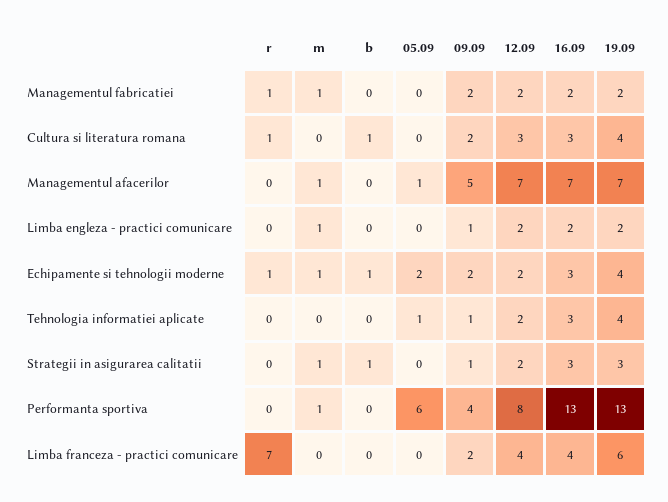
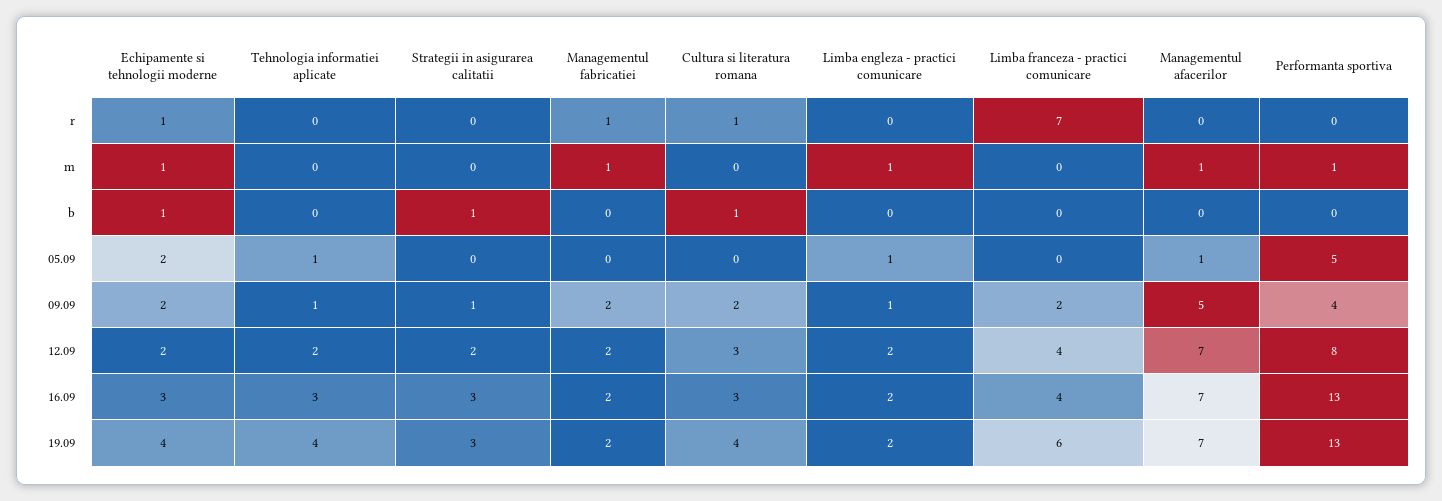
  {
    "r": {
      "Managementul fabricatiei": 1,
      "Cultura si literatura romana": 1,
      "Managementul afacerilor": 0,
      "Limba engleza - practici comunicare": 0,
      "Echipamente si tehnologii moderne": 1,
      "Tehnologia informatiei aplicate": 0,
      "Strategii in asigurarea calitatii": 0,
      "Performanta sportiva": 0,
      "Limba franceza - practici comunicare": 7
    },
    "m": {
      "Managementul fabricatiei": 1,
      "Cultura si literatura romana": 0,
      "Managementul afacerilor": 1,
      "Limba engleza - practici comunicare": 1,
      "Echipamente si tehnologii moderne": 1,
      "Tehnologia informatiei aplicate": 0,
-     "Strategii in asigurarea calitatii": 1,
+     "Strategii in asigurarea calitatii": 0,
      "Performanta sportiva": 1,
      "Limba franceza - practici comunicare": 0
    },
    "b": {
      "Managementul fabricatiei": 0,
      "Cultura si literatura romana": 1,
      "Managementul afacerilor": 0,
      "Limba engleza - practici comunicare": 0,
      "Echipamente si tehnologii moderne": 1,
      "Tehnologia informatiei aplicate": 0,
      "Strategii in asigurarea calitatii": 1,
      "Performanta sportiva": 0,
      "Limba franceza - practici comunicare": 0
    },
    "05.09": {
      "Managementul fabricatiei": 0,
      "Cultura si literatura romana": 0,
      "Managementul afacerilor": 1,
-     "Limba engleza - practici comunicare": 0,
+     "Limba engleza - practici comunicare": 1,
      "Echipamente si tehnologii moderne": 2,
      "Tehnologia informatiei aplicate": 1,
      "Strategii in asigurarea calitatii": 0,
-     "Performanta sportiva": 6,
+     "Performanta sportiva": 5,
      "Limba franceza - practici comunicare": 0
    },
    "09.09": {
      "Managementul fabricatiei": 2,
      "Cultura si literatura romana": 2,
      "Managementul afacerilor": 5,
      "Limba engleza - practici comunicare": 1,
      "Echipamente si tehnologii moderne": 2,
      "Tehnologia informatiei aplicate": 1,
      "Strategii in asigurarea calitatii": 1,
      "Performanta sportiva": 4,
      "Limba franceza - practici comunicare": 2
    },
    "12.09": {
      "Managementul fabricatiei": 2,
      "Cultura si literatura romana": 3,
      "Managementul afacerilor": 7,
      "Limba engleza - practici comunicare": 2,
      "Echipamente si tehnologii moderne": 2,
      "Tehnologia informatiei aplicate": 2,
      "Strategii in asigurarea calitatii": 2,
      "Performanta sportiva": 8,
      "Limba franceza - practici comunicare": 4
    },
    "16.09": {
      "Managementul fabricatiei": 2,
      "Cultura si literatura romana": 3,
      "Managementul afacerilor": 7,
      "Limba engleza - practici comunicare": 2,
      "Echipamente si tehnologii moderne": 3,
      "Tehnologia informatiei aplicate": 3,
      "Strategii in asigurarea calitatii": 3,
      "Performanta sportiva": 13,
      "Limba franceza - practici comunicare": 4
    },
    "19.09": {
      "Managementul fabricatiei": 2,
      "Cultura si literatura romana": 4,
      "Managementul afacerilor": 7,
      "Limba engleza - practici comunicare": 2,
      "Echipamente si tehnologii moderne": 4,
      "Tehnologia informatiei aplicate": 4,
      "Strategii in asigurarea calitatii": 3,
      "Performanta sportiva": 13,
      "Limba franceza - practici comunicare": 6
    }
  }

